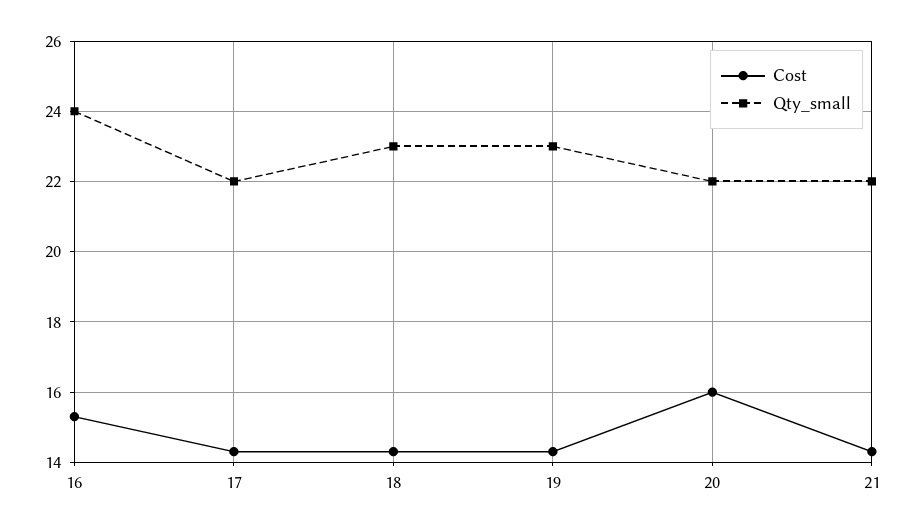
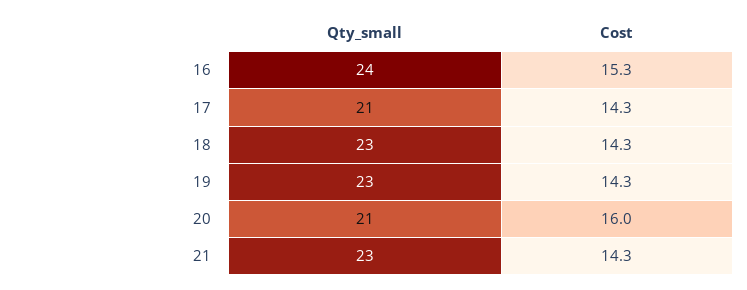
  {
    "Cost": {
      "16": 15.3,
      "17": 14.3,
      "18": 14.3,
      "19": 14.3,
      "20": 16,
      "21": 14.3
    },
    "Qty_small": {
      "16": 24,
-     "17": 22,
+     "17": 21,
      "18": 23,
      "19": 23,
-     "20": 22,
+     "20": 21,
-     "21": 22
+     "21": 23
    }
  }

